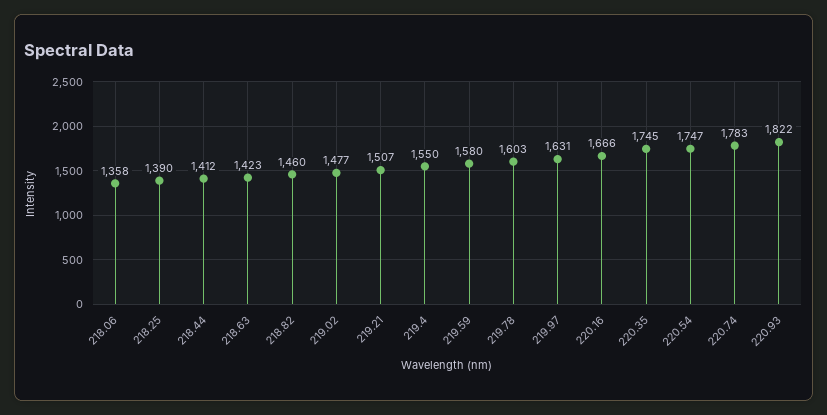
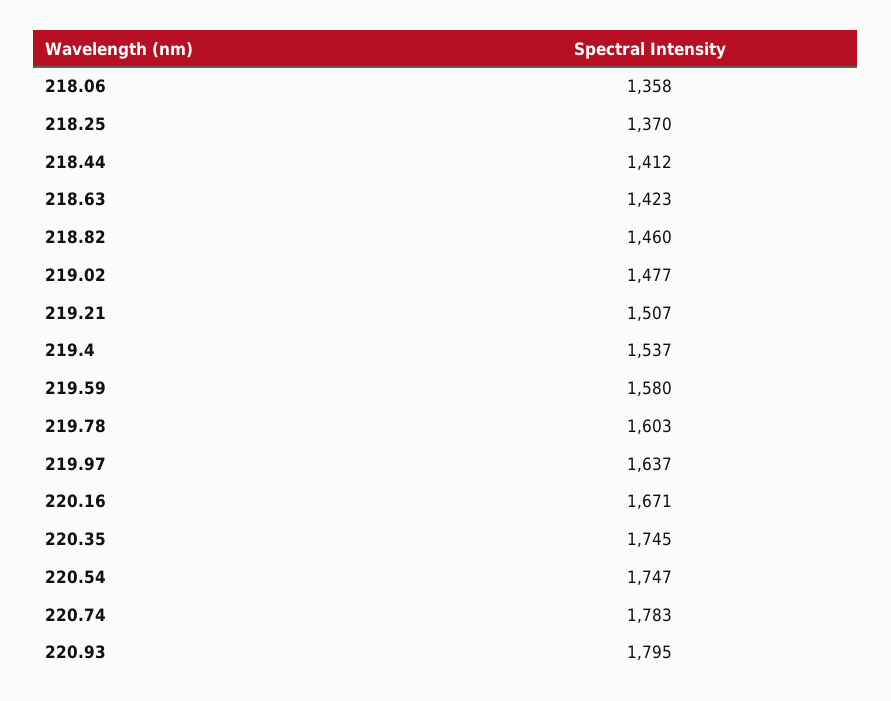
  {
    "218.06": 1358,
-   "218.25": 1390,
+   "218.25": 1370,
    "218.44": 1412,
    "218.63": 1423,
    "218.82": 1460,
    "219.02": 1477,
    "219.21": 1507,
-   "219.4": 1550,
+   "219.4": 1537,
    "219.59": 1580,
    "219.78": 1603,
-   "219.97": 1631,
+   "219.97": 1637,
-   "220.16": 1666,
+   "220.16": 1671,
    "220.35": 1745,
    "220.54": 1747,
    "220.74": 1783,
-   "220.93": 1822
+   "220.93": 1795
  }

